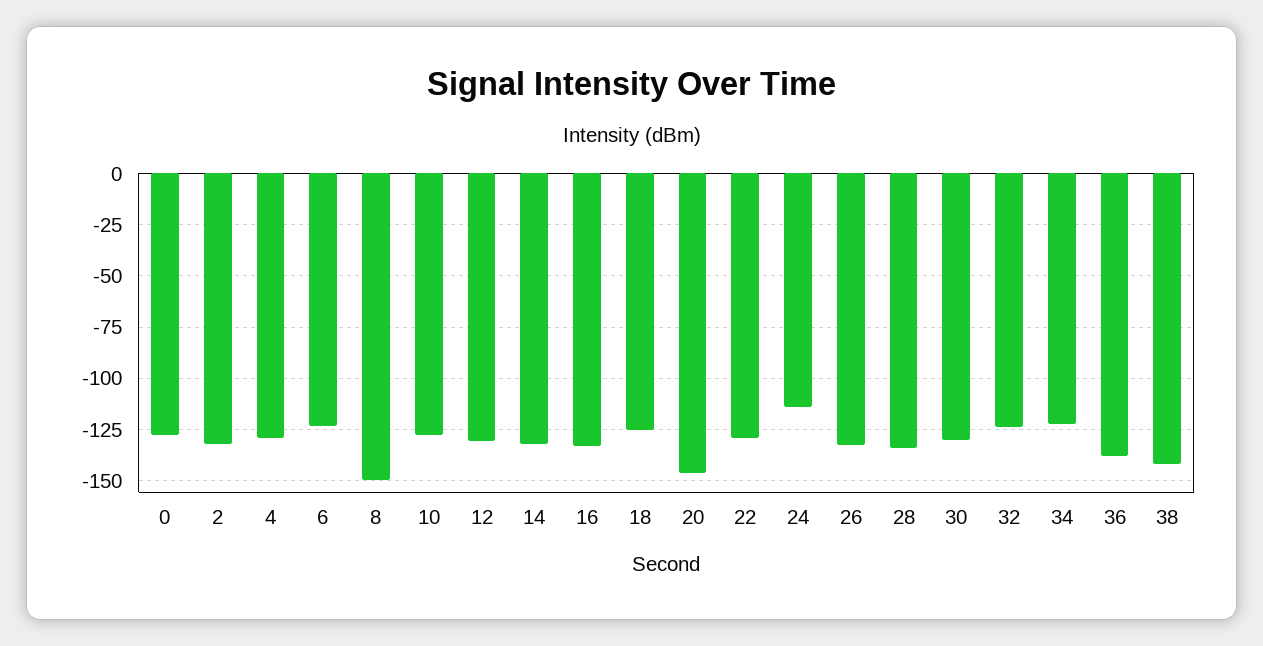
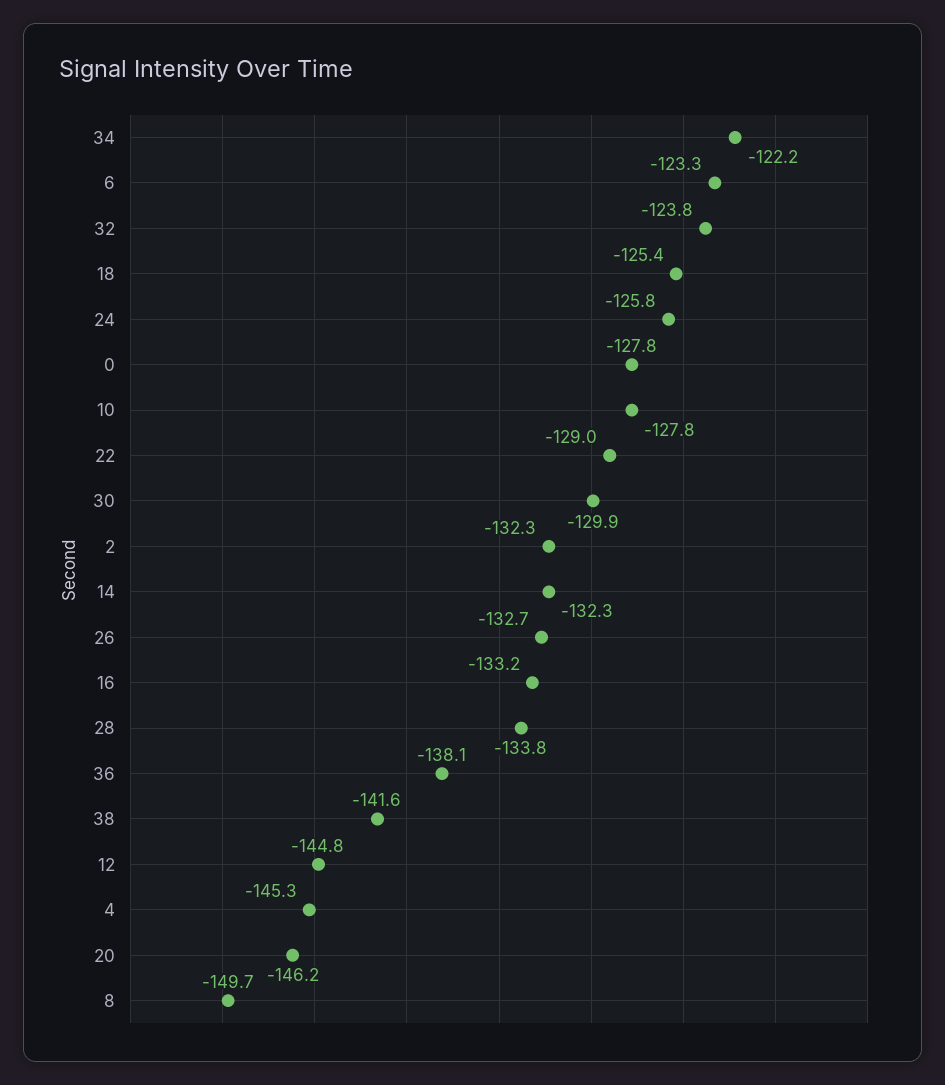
  {
    "0": -127.8,
    "2": -132.3,
-   "4": -130,
+   "4": -145.3,
    "6": -123.3,
    "8": -149.7,
    "10": -127.8,
-   "12": -130,
+   "12": -144.8,
    "14": -132.3,
    "16": -133.2,
    "18": -125.4,
    "20": -146.2,
    "22": -129,
-   "24": -115,
+   "24": -125.8,
    "26": -132.7,
    "28": -133.8,
    "30": -129.9,
    "32": -123.8,
    "34": -122.2,
    "36": -138.1,
    "38": -141.6
  }

